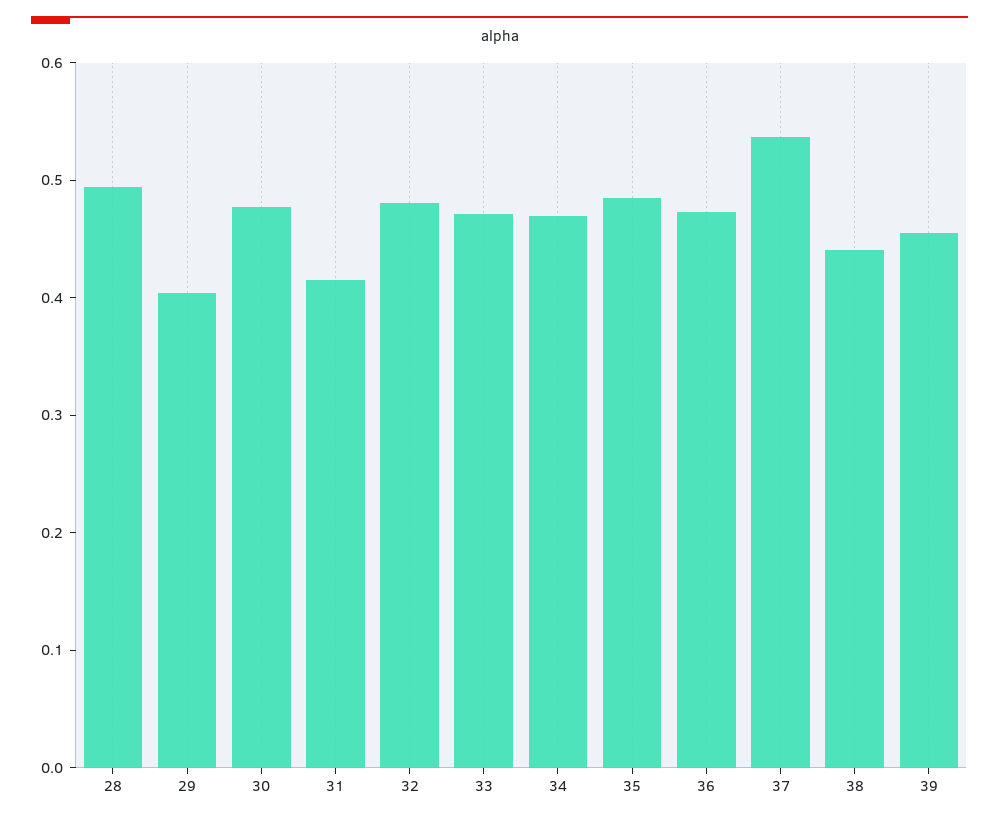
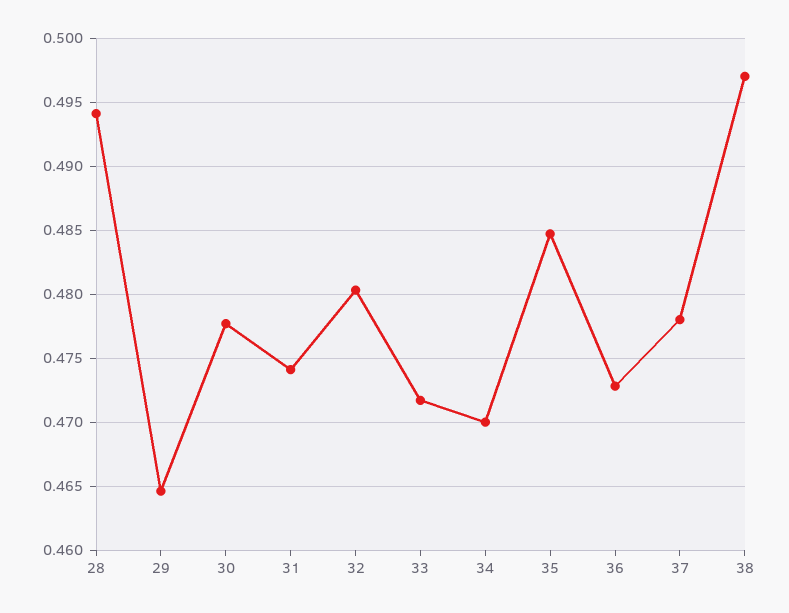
  {
    "28": 0.494,
-   "29": 0.4,
+   "29": 0.4645,
    "30": 0.4775,
-   "31": 0.42,
+   "31": 0.474,
    "32": 0.4805,
    "33": 0.4715,
    "34": 0.47,
    "35": 0.4845,
    "36": 0.473,
-   "37": 0.54,
+   "37": 0.478,
-   "38": 0.44,
+   "38": 0.497
-   "39": 0.46
  }

